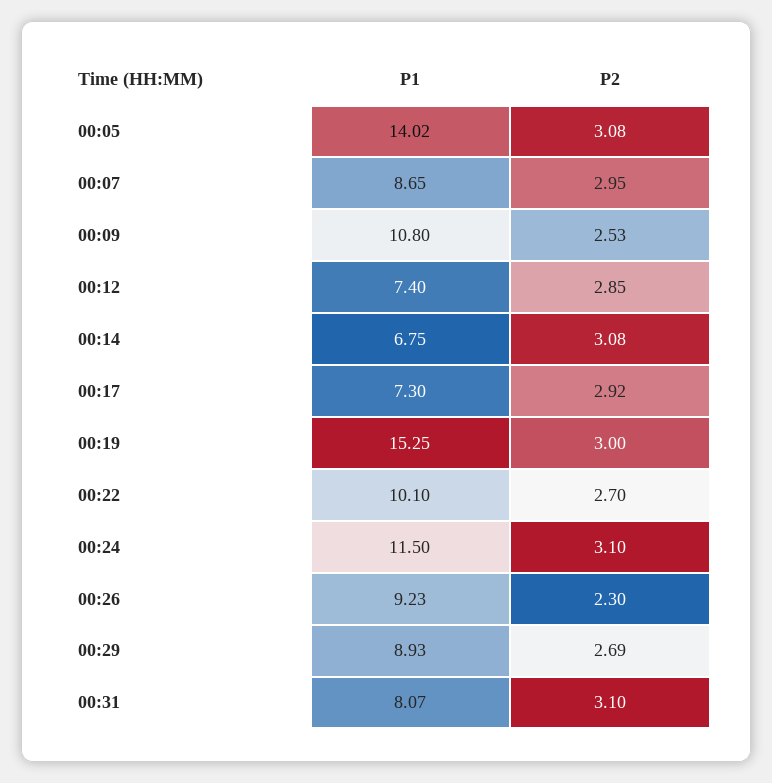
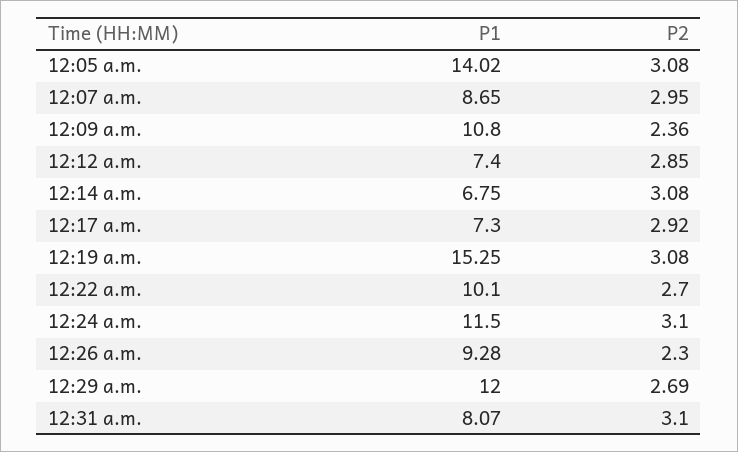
  {
    "P1": {
      "00:05": 14.02,
      "00:07": 8.65,
      "00:09": 10.8,
      "00:12": 7.4,
      "00:14": 6.75,
      "00:17": 7.3,
      "00:19": 15.25,
      "00:22": 10.1,
      "00:24": 11.5,
-     "00:26": 9.23,
+     "00:26": 9.28,
-     "00:29": 8.93,
+     "00:29": 12,
      "00:31": 8.07
    },
    "P2": {
      "00:05": 3.08,
      "00:07": 2.95,
-     "00:09": 2.53,
+     "00:09": 2.36,
      "00:12": 2.85,
      "00:14": 3.08,
      "00:17": 2.92,
-     "00:19": 3,
+     "00:19": 3.08,
      "00:22": 2.7,
      "00:24": 3.1,
      "00:26": 2.3,
      "00:29": 2.69,
      "00:31": 3.1
    }
  }

